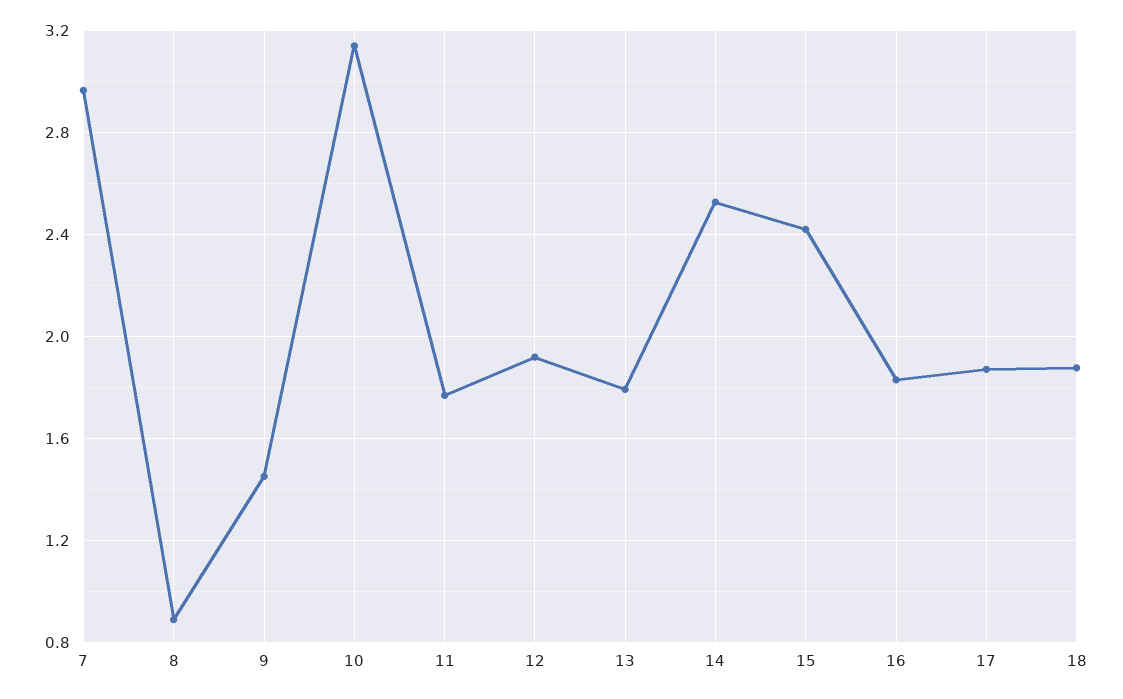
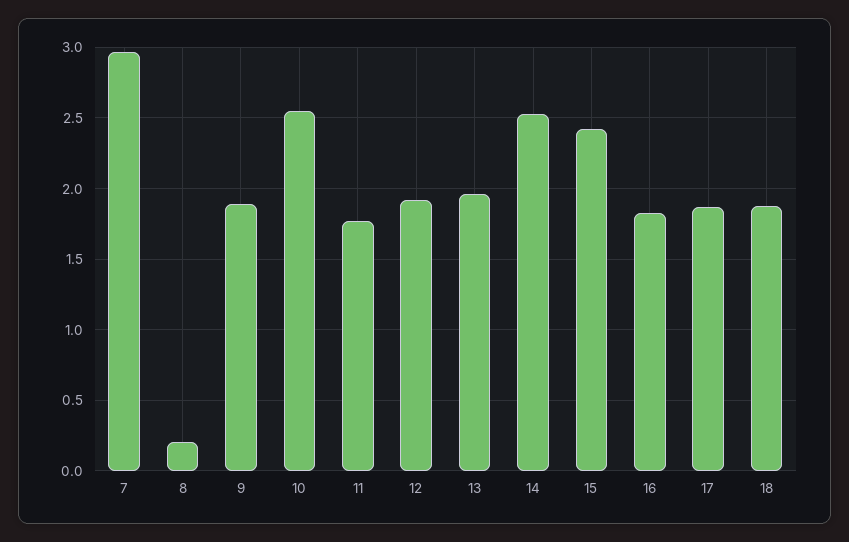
  {
    "7": 2.95,
-   "8": 0.9,
+   "8": 0.2,
-   "9": 1.45,
+   "9": 1.9,
-   "10": 3.15,
+   "10": 2.55,
    "11": 1.75,
    "12": 1.9,
-   "13": 1.8,
+   "13": 1.95,
    "14": 2.55,
    "15": 2.4,
    "16": 1.85,
    "17": 1.85,
    "18": 1.9
  }

